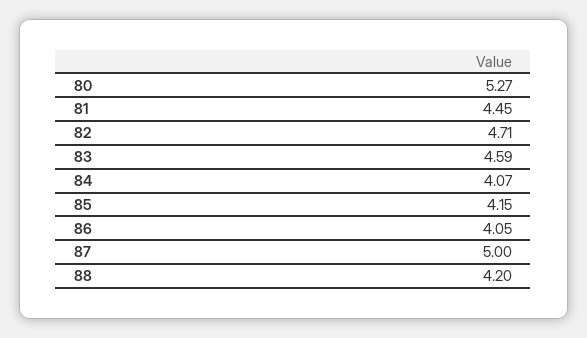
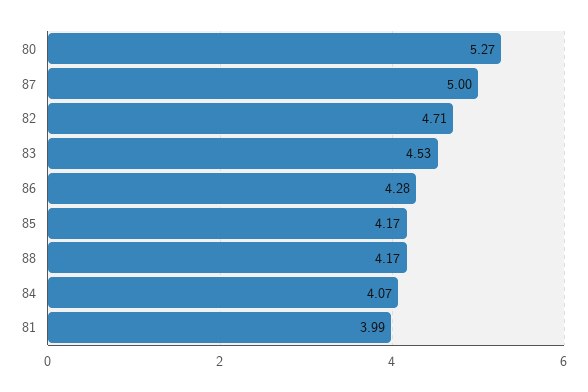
  {
    "80": 5.27,
-   "81": 4.45,
+   "81": 3.99,
    "82": 4.71,
-   "83": 4.59,
+   "83": 4.53,
    "84": 4.07,
-   "85": 4.15,
+   "85": 4.17,
-   "86": 4.05,
+   "86": 4.28,
    "87": 5,
-   "88": 4.2
+   "88": 4.17
  }

